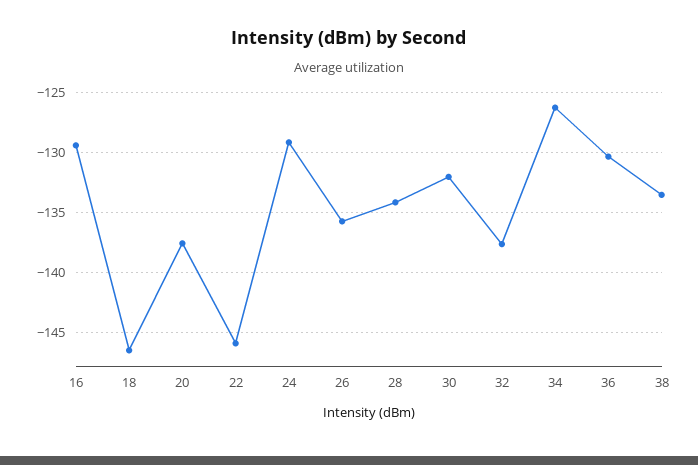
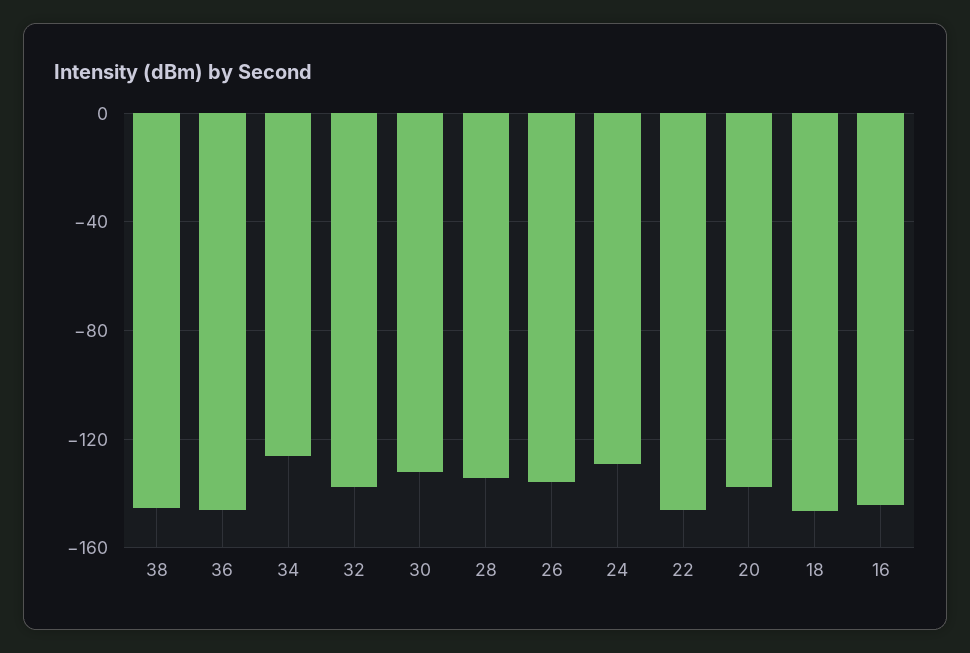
  {
-   "16": -129.5,
+   "16": -145,
    "18": -146.5,
    "20": -137.5,
    "22": -146,
    "24": -129,
    "26": -136,
    "28": -134,
    "30": -132,
    "32": -137.5,
    "34": -126.5,
-   "36": -130.5,
+   "36": -145,
-   "38": -133.5
+   "38": -145
  }

